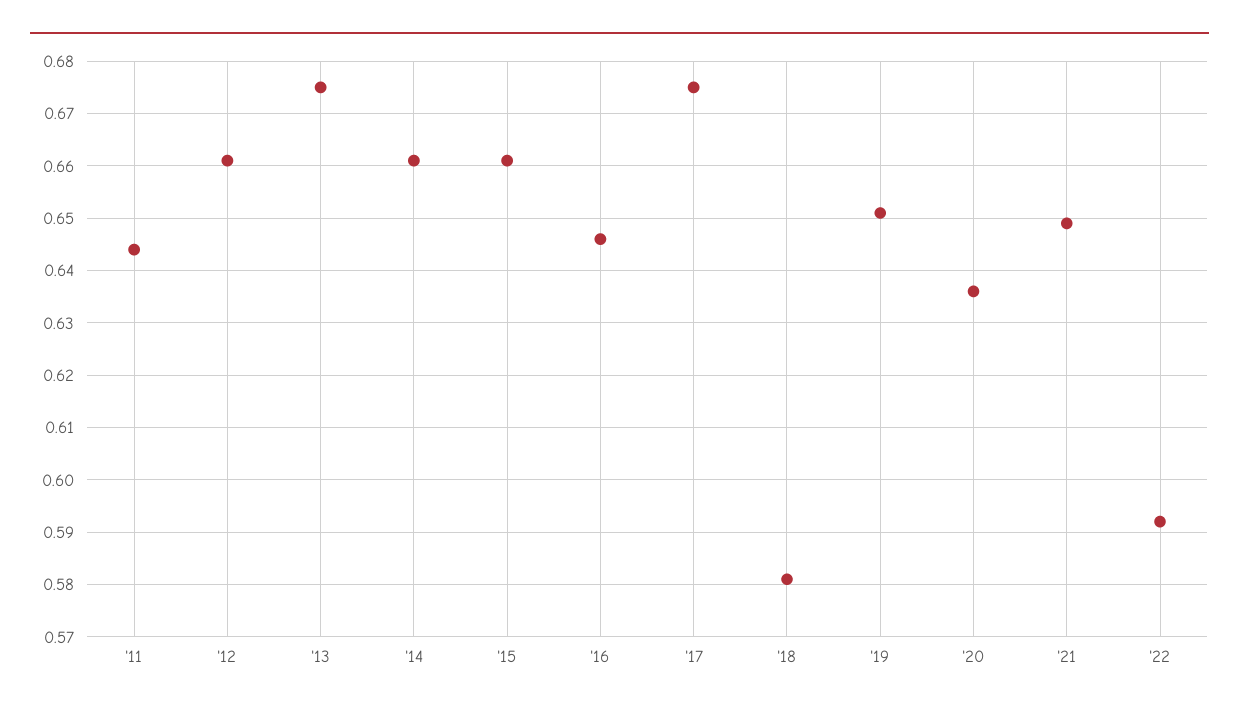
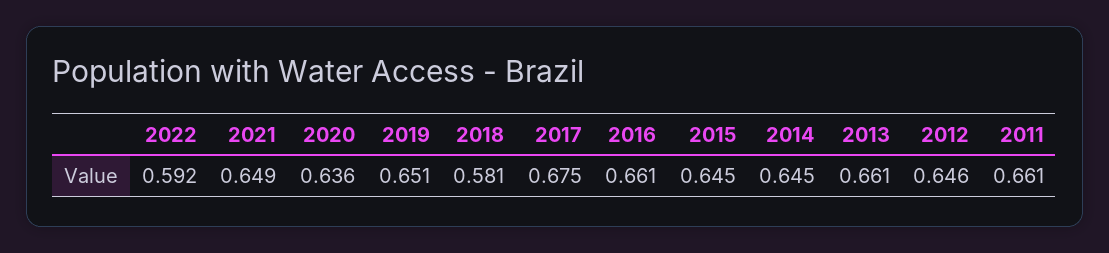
  {
-   "'11": 0.645,
+   "'11": 0.661,
-   "'12": 0.66,
+   "'12": 0.646,
-   "'13": 0.675,
+   "'13": 0.661,
-   "'14": 0.66,
+   "'14": 0.645,
-   "'15": 0.66,
+   "'15": 0.645,
-   "'16": 0.645,
+   "'16": 0.661,
    "'17": 0.675,
    "'18": 0.581,
    "'19": 0.651,
    "'20": 0.636,
    "'21": 0.649,
    "'22": 0.592
  }

